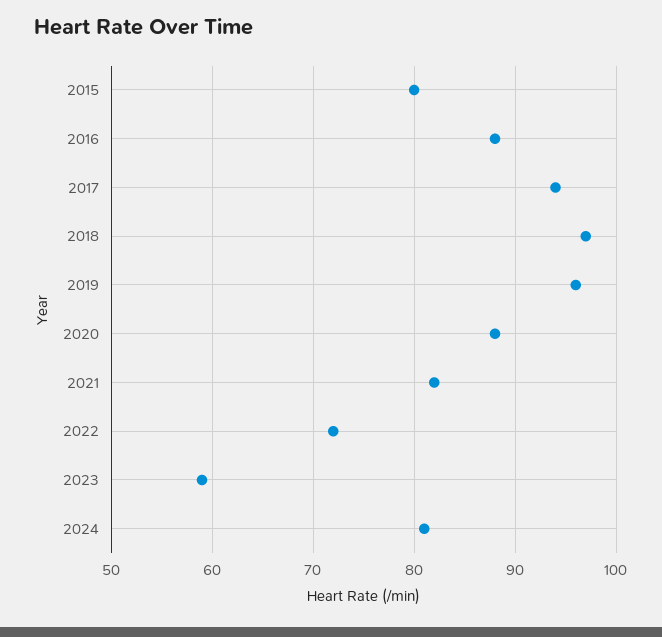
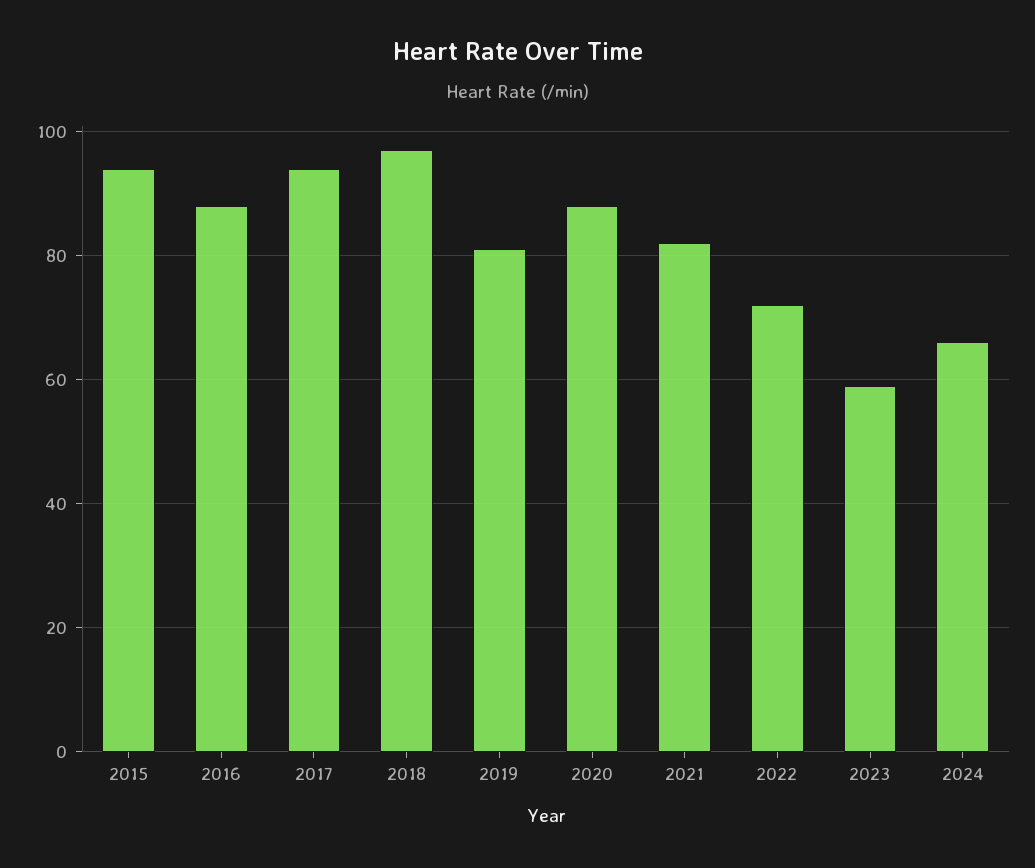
  {
-   "2015": 80,
+   "2015": 95,
    "2016": 88,
    "2017": 94,
    "2018": 97,
-   "2019": 96,
+   "2019": 80,
    "2020": 88,
    "2021": 82,
    "2022": 72,
    "2023": 59,
-   "2024": 81
+   "2024": 65
  }

